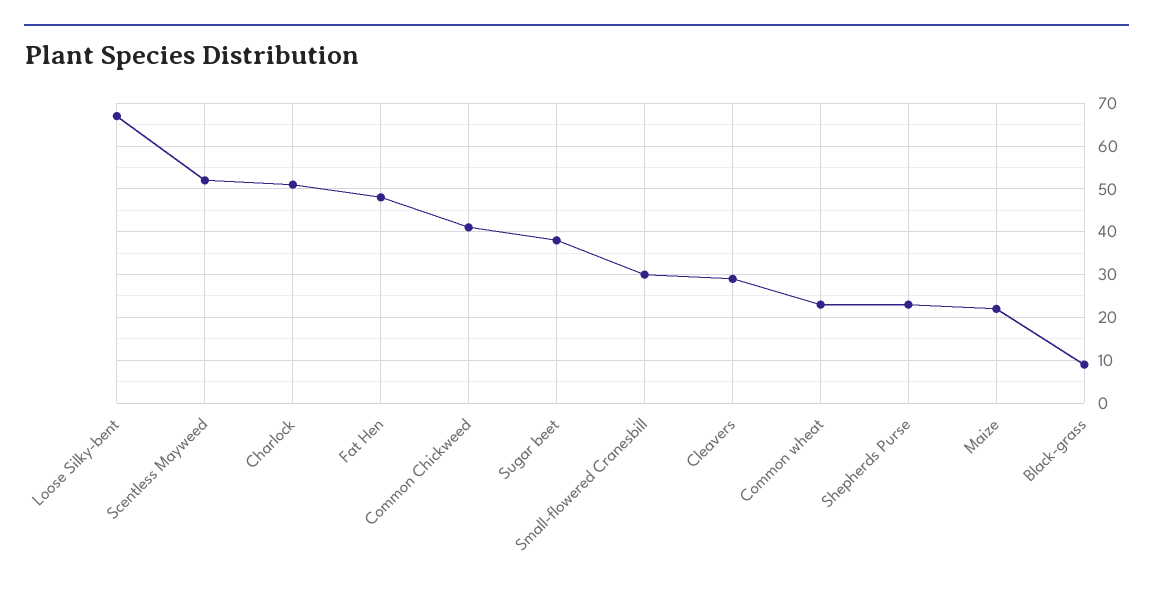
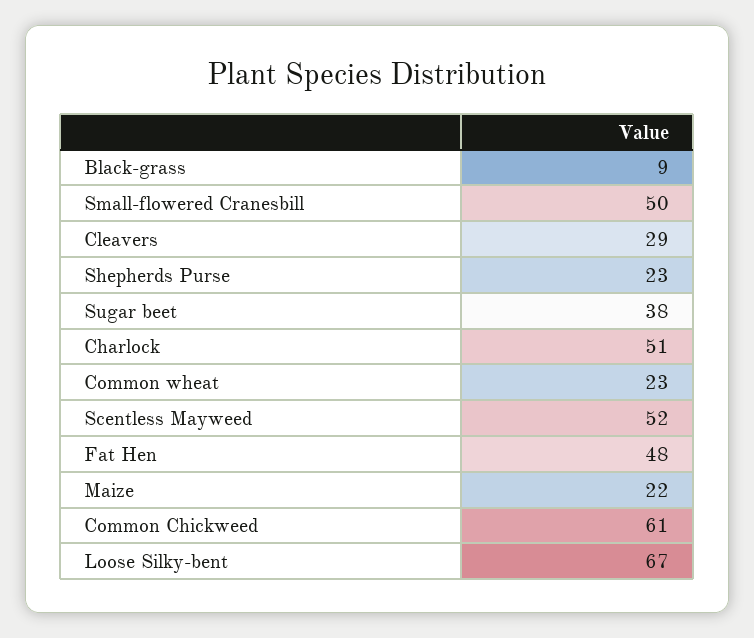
  {
    "Loose Silky-bent": 67,
    "Scentless Mayweed": 52,
    "Charlock": 51,
    "Fat Hen": 48,
-   "Common Chickweed": 40,
+   "Common Chickweed": 61,
    "Sugar beet": 38,
-   "Small-flowered Cranesbill": 30,
+   "Small-flowered Cranesbill": 50,
    "Cleavers": 29,
    "Common wheat": 23,
    "Shepherds Purse": 23,
    "Maize": 22,
    "Black-grass": 9
  }

